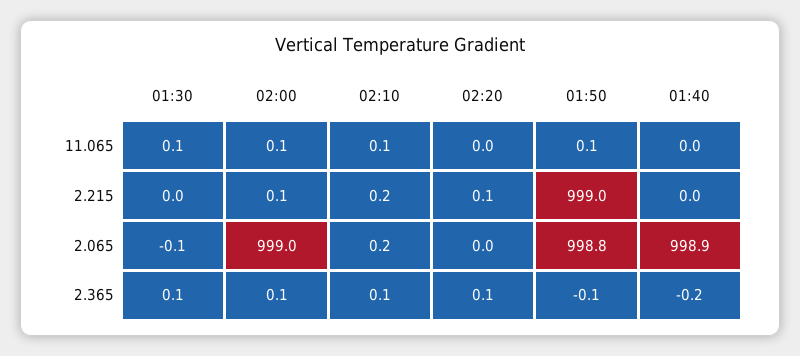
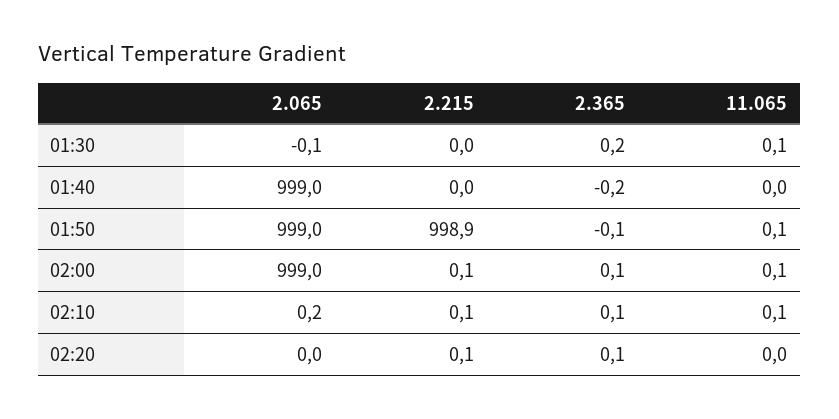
  {
    "01:30": {
      "11.065": 0.1,
      "2.215": 0,
      "2.065": -0.1,
-     "2.365": 0.1
+     "2.365": 0.2
    },
    "02:00": {
      "11.065": 0.1,
      "2.215": 0.1,
      "2.065": 999,
      "2.365": 0.1
    },
    "02:10": {
      "11.065": 0.1,
-     "2.215": 0.2,
+     "2.215": 0.1,
      "2.065": 0.2,
      "2.365": 0.1
    },
    "02:20": {
      "11.065": 0,
      "2.215": 0.1,
      "2.065": 0,
      "2.365": 0.1
    },
    "01:50": {
      "11.065": 0.1,
-     "2.215": 999,
+     "2.215": 998.9,
-     "2.065": 998.8,
+     "2.065": 999,
      "2.365": -0.1
    },
    "01:40": {
      "11.065": 0,
      "2.215": 0,
-     "2.065": 998.9,
+     "2.065": 999,
      "2.365": -0.2
    }
  }

